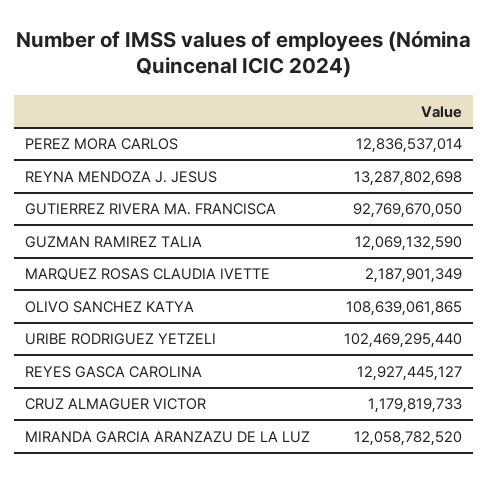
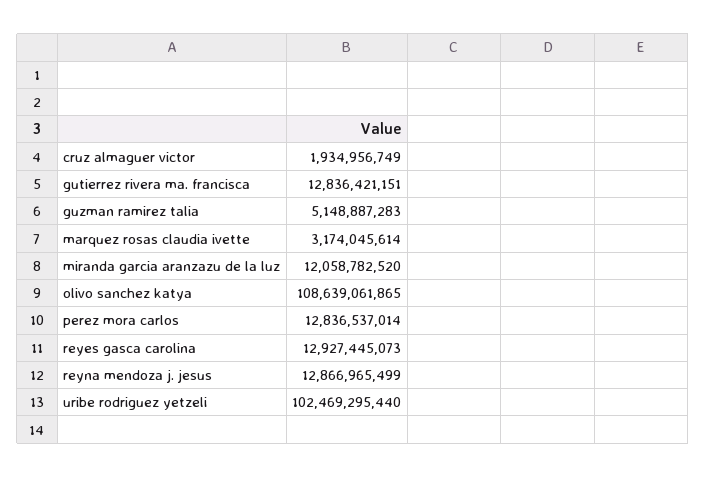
  {
    "PEREZ MORA CARLOS": 12836537014,
-   "REYNA MENDOZA J. JESUS": 13287802698,
+   "REYNA MENDOZA J. JESUS": 12866965499,
-   "GUTIERREZ RIVERA MA. FRANCISCA": 92769670050,
+   "GUTIERREZ RIVERA MA. FRANCISCA": 12836421151,
-   "GUZMAN RAMIREZ TALIA": 12069132590,
+   "GUZMAN RAMIREZ TALIA": 5148887283,
-   "MARQUEZ ROSAS CLAUDIA IVETTE": 2187901349,
+   "MARQUEZ ROSAS CLAUDIA IVETTE": 3174045614,
    "OLIVO SANCHEZ KATYA": 108639061865,
    "URIBE RODRIGUEZ YETZELI": 102469295440,
-   "REYES GASCA CAROLINA": 12927445127,
+   "REYES GASCA CAROLINA": 12927445073,
-   "CRUZ ALMAGUER VICTOR": 1179819733,
+   "CRUZ ALMAGUER VICTOR": 1934956749,
    "MIRANDA GARCIA ARANZAZU DE LA LUZ": 12058782520
  }

